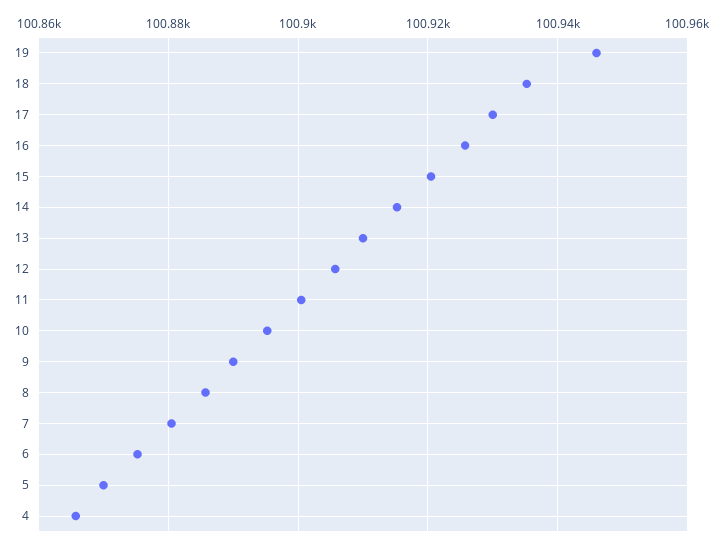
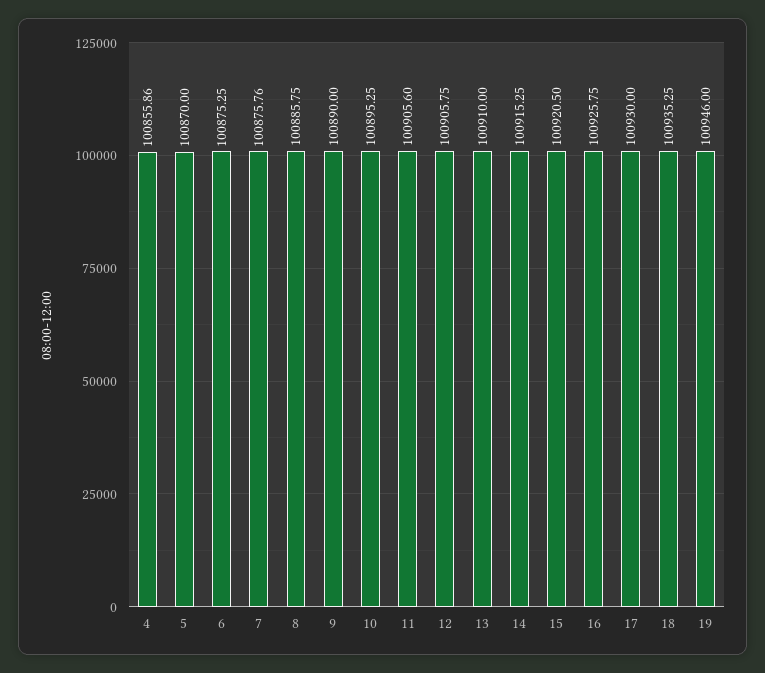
  {
    "19": 100946,
    "18": 100935.25,
    "17": 100930,
    "16": 100925.75,
    "15": 100920.5,
    "14": 100915.25,
    "13": 100910,
    "12": 100905.75,
-   "11": 100900,
+   "11": 100905.6,
    "10": 100895.25,
    "9": 100890,
    "8": 100885.75,
-   "7": 100880,
+   "7": 100875.76,
    "6": 100875.25,
    "5": 100870,
-   "4": 100866
+   "4": 100855.86
  }

